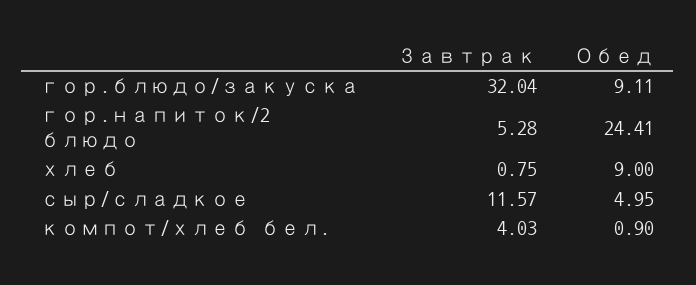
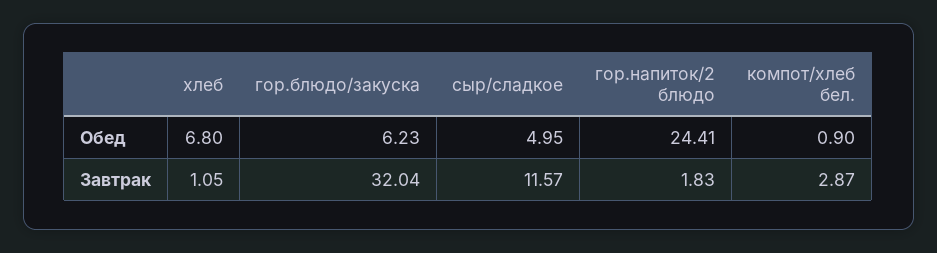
  {
    "Завтрак": {
      "гор.блюдо/закуска": 32.04,
-     "гор.напиток/2 блюдо": 5.28,
+     "гор.напиток/2 блюдо": 1.83,
-     "хлеб": 0.75,
+     "хлеб": 1.05,
      "сыр/сладкое": 11.57,
-     "компот/хлеб бел.": 4.03
+     "компот/хлеб бел.": 2.87
    },
    "Обед": {
-     "гор.блюдо/закуска": 9.11,
+     "гор.блюдо/закуска": 6.23,
      "гор.напиток/2 блюдо": 24.41,
-     "хлеб": 9,
+     "хлеб": 6.8,
      "сыр/сладкое": 4.95,
      "компот/хлеб бел.": 0.9
    }
  }

